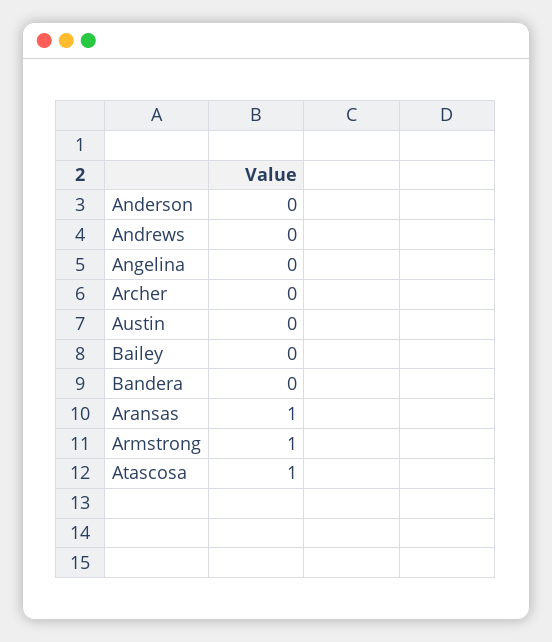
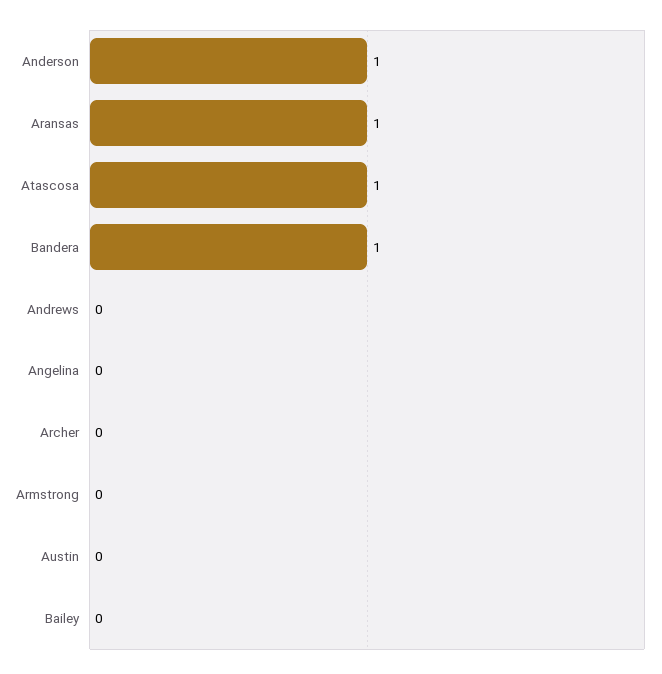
  {
-   "Anderson": 0,
+   "Anderson": 1,
    "Andrews": 0,
    "Angelina": 0,
    "Archer": 0,
    "Austin": 0,
    "Bailey": 0,
-   "Bandera": 0,
+   "Bandera": 1,
    "Aransas": 1,
-   "Armstrong": 1,
+   "Armstrong": 0,
    "Atascosa": 1
  }

